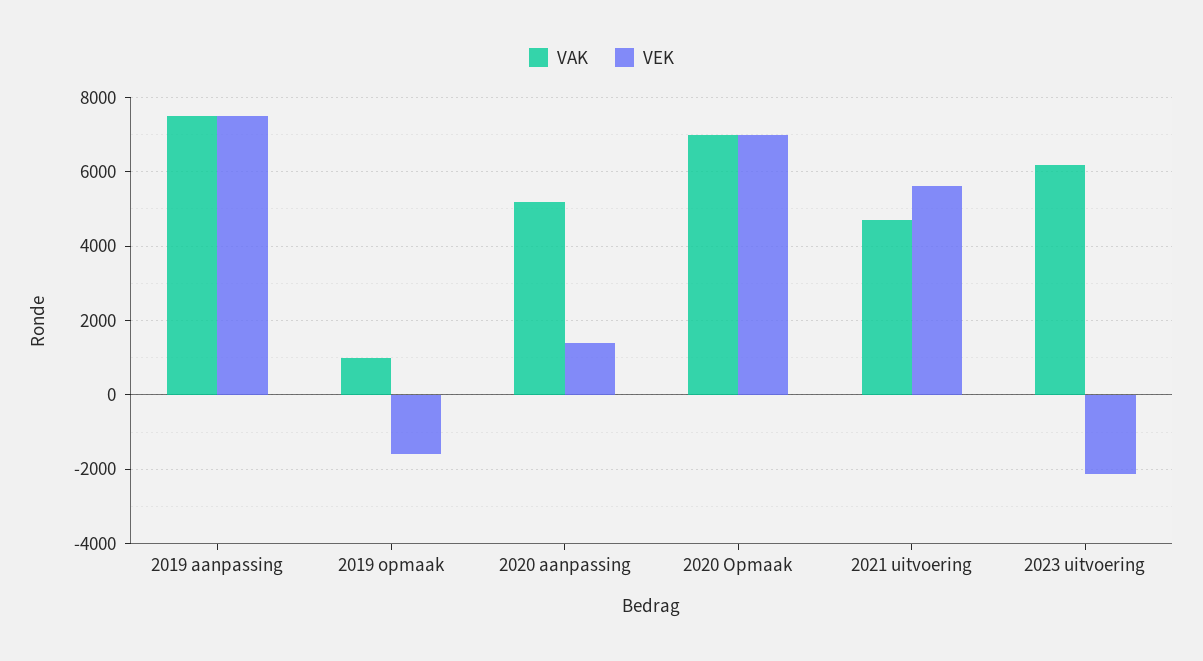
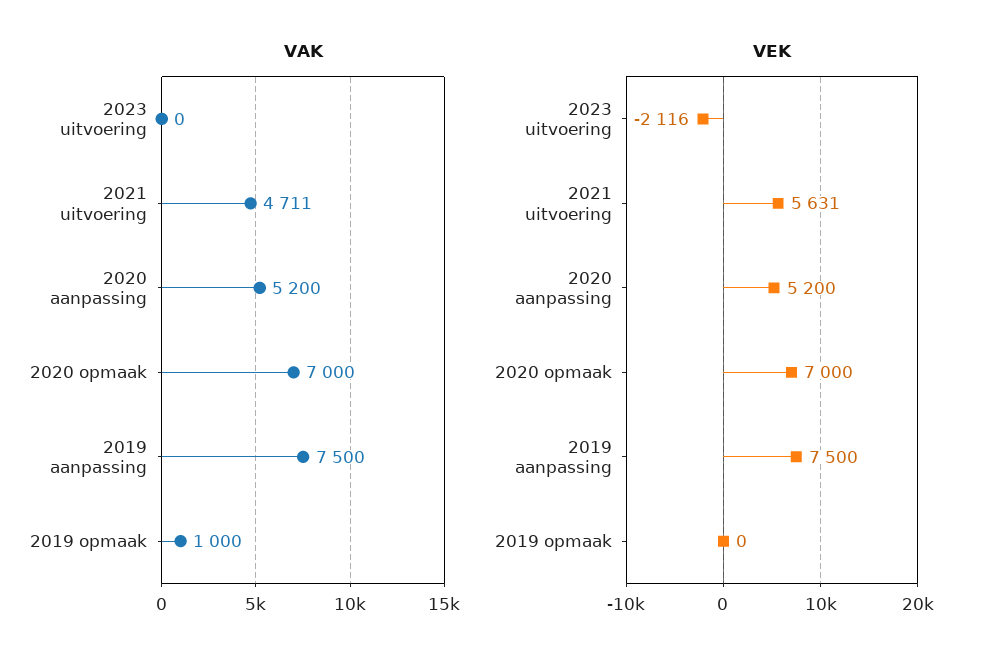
  {
    "VAK": {
      "2019 aanpassing": 7500,
      "2019 opmaak": 1000,
      "2020 aanpassing": 5200,
      "2020 Opmaak": 7000,
      "2021 uitvoering": 4711,
-     "2023 uitvoering": 6200
+     "2023 uitvoering": 0
    },
    "VEK": {
      "2019 aanpassing": 7500,
-     "2019 opmaak": -1600,
+     "2019 opmaak": 0,
-     "2020 aanpassing": 1400,
+     "2020 aanpassing": 5200,
      "2020 Opmaak": 7000,
      "2021 uitvoering": 5631,
      "2023 uitvoering": -2116
    }
  }

